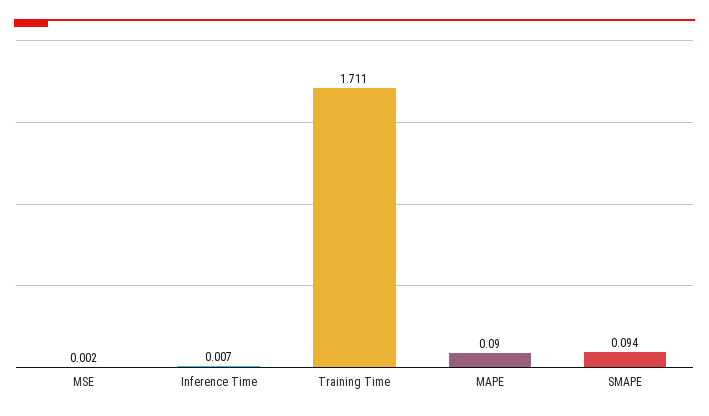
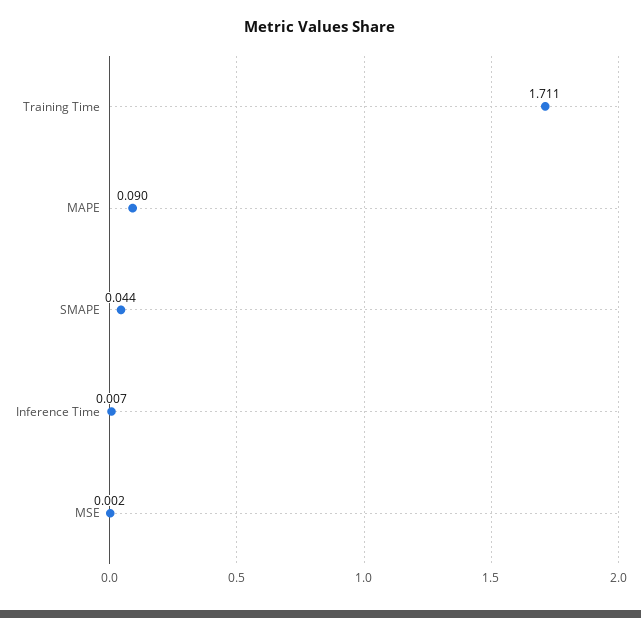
  {
    "MSE": 0.002,
    "Inference Time": 0.007,
    "Training Time": 1.711,
    "MAPE": 0.09,
-   "SMAPE": 0.094
+   "SMAPE": 0.044
  }

